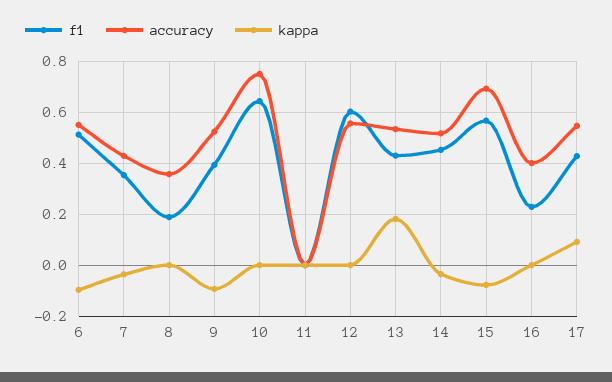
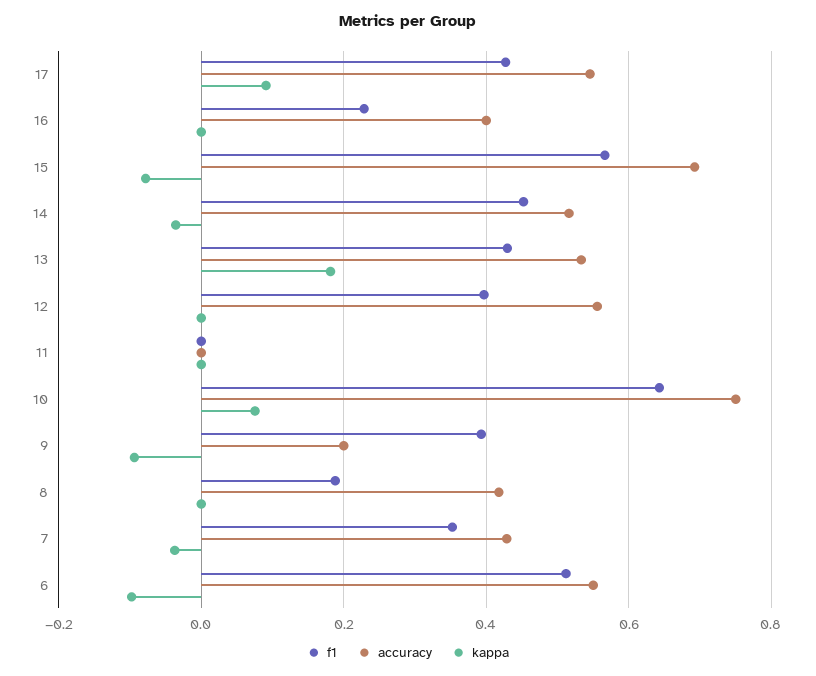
  {
    "f1": {
      "6": 0.52,
      "7": 0.36,
      "8": 0.18,
      "9": 0.4,
      "10": 0.64,
      "11": 0,
-     "12": 0.6,
+     "12": 0.4,
      "13": 0.42,
      "14": 0.46,
      "15": 0.56,
      "16": 0.22,
      "17": 0.42
    },
    "accuracy": {
      "6": 0.56,
      "7": 0.42,
-     "8": 0.35,
+     "8": 0.42,
-     "9": 0.525,
+     "9": 0.2,
      "10": 0.76,
      "11": 0,
      "12": 0.56,
      "13": 0.54,
      "14": 0.52,
      "15": 0.7,
      "16": 0.4,
      "17": 0.54
    },
    "kappa": {
      "6": -0.1,
      "7": -0.04,
      "8": 0,
      "9": -0.1,
-     "10": 0,
+     "10": 0.08,
      "11": 0,
      "12": 0,
      "13": 0.18,
      "14": -0.04,
      "15": -0.08,
      "16": 0,
      "17": 0.1
    }
  }

